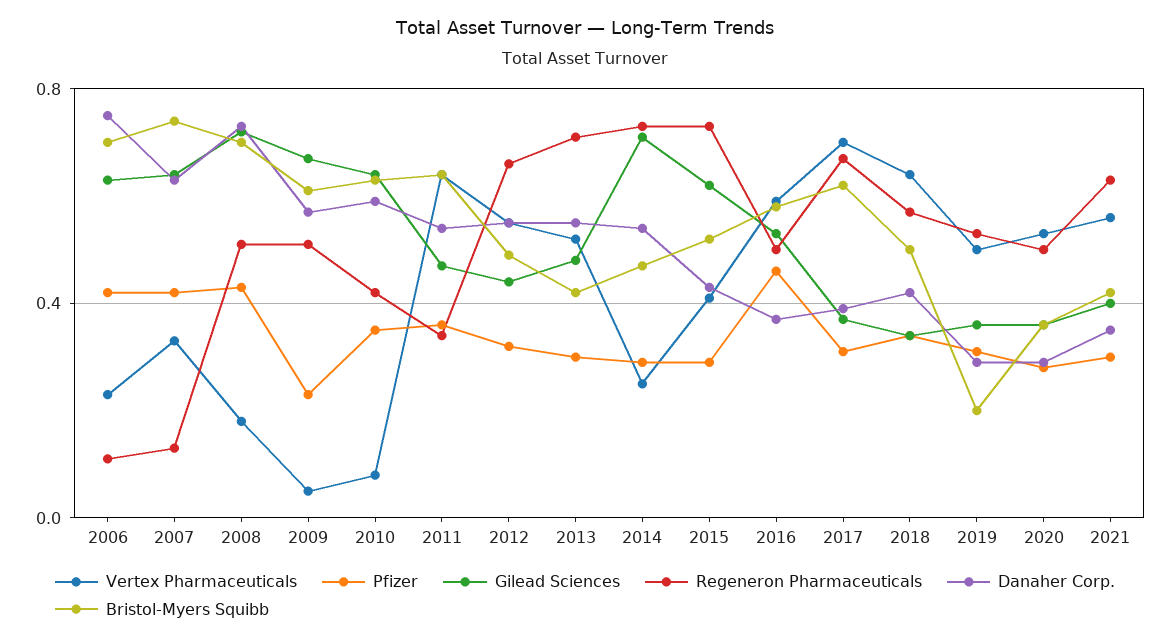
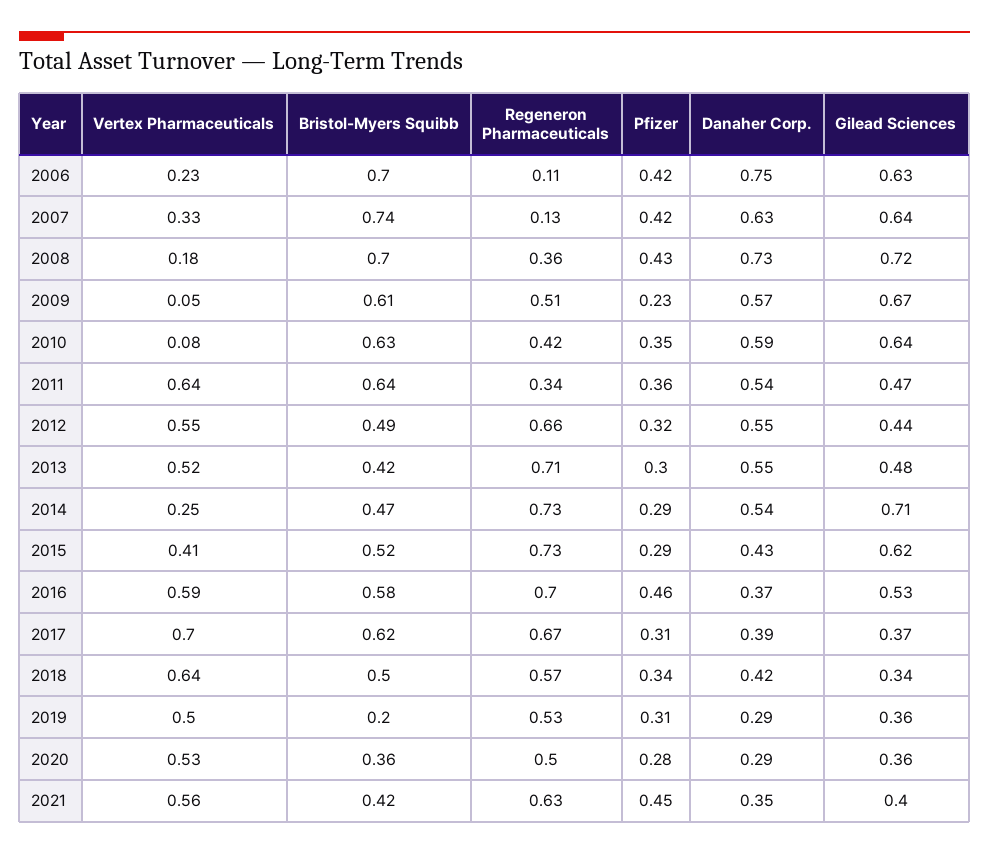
  {
    "Vertex Pharmaceuticals": {
      "2006": 0.23,
      "2007": 0.33,
      "2008": 0.18,
      "2009": 0.05,
      "2010": 0.08,
      "2011": 0.64,
      "2012": 0.55,
      "2013": 0.52,
      "2014": 0.25,
      "2015": 0.41,
      "2016": 0.59,
      "2017": 0.7,
      "2018": 0.64,
      "2019": 0.5,
      "2020": 0.53,
      "2021": 0.56
    },
    "Pfizer": {
      "2006": 0.42,
      "2007": 0.42,
      "2008": 0.43,
      "2009": 0.23,
      "2010": 0.35,
      "2011": 0.36,
      "2012": 0.32,
      "2013": 0.3,
      "2014": 0.29,
      "2015": 0.29,
      "2016": 0.46,
      "2017": 0.31,
      "2018": 0.34,
      "2019": 0.31,
      "2020": 0.28,
-     "2021": 0.3
+     "2021": 0.45
    },
    "Gilead Sciences": {
      "2006": 0.63,
      "2007": 0.64,
      "2008": 0.72,
      "2009": 0.67,
      "2010": 0.64,
      "2011": 0.47,
      "2012": 0.44,
      "2013": 0.48,
      "2014": 0.71,
      "2015": 0.62,
      "2016": 0.53,
      "2017": 0.37,
      "2018": 0.34,
      "2019": 0.36,
      "2020": 0.36,
      "2021": 0.4
    },
    "Regeneron Pharmaceuticals": {
      "2006": 0.11,
      "2007": 0.13,
-     "2008": 0.5,
+     "2008": 0.36,
      "2009": 0.51,
      "2010": 0.42,
      "2011": 0.34,
      "2012": 0.66,
      "2013": 0.71,
      "2014": 0.73,
      "2015": 0.73,
-     "2016": 0.5,
+     "2016": 0.7,
      "2017": 0.67,
      "2018": 0.57,
      "2019": 0.53,
      "2020": 0.5,
      "2021": 0.63
    },
    "Danaher Corp.": {
      "2006": 0.75,
      "2007": 0.63,
      "2008": 0.73,
      "2009": 0.57,
      "2010": 0.59,
      "2011": 0.54,
      "2012": 0.55,
      "2013": 0.55,
      "2014": 0.54,
      "2015": 0.43,
      "2016": 0.37,
      "2017": 0.39,
      "2018": 0.42,
      "2019": 0.29,
      "2020": 0.29,
      "2021": 0.35
    },
    "Bristol-Myers Squibb": {
      "2006": 0.7,
      "2007": 0.74,
      "2008": 0.7,
      "2009": 0.61,
      "2010": 0.63,
      "2011": 0.64,
      "2012": 0.49,
      "2013": 0.42,
      "2014": 0.47,
      "2015": 0.52,
      "2016": 0.58,
      "2017": 0.62,
      "2018": 0.5,
      "2019": 0.2,
      "2020": 0.36,
      "2021": 0.42
    }
  }

